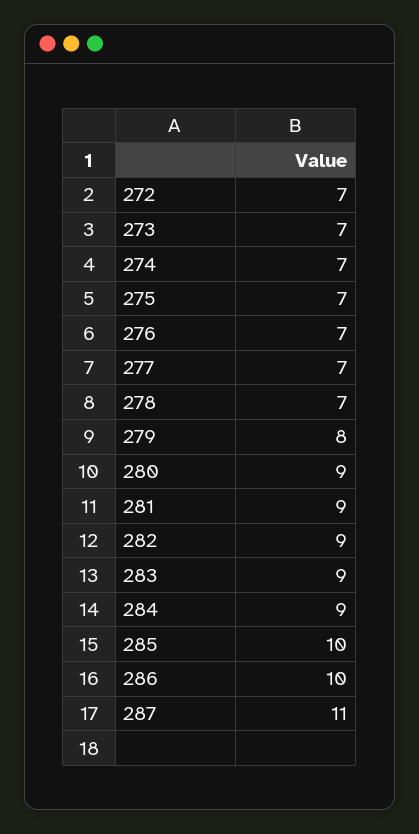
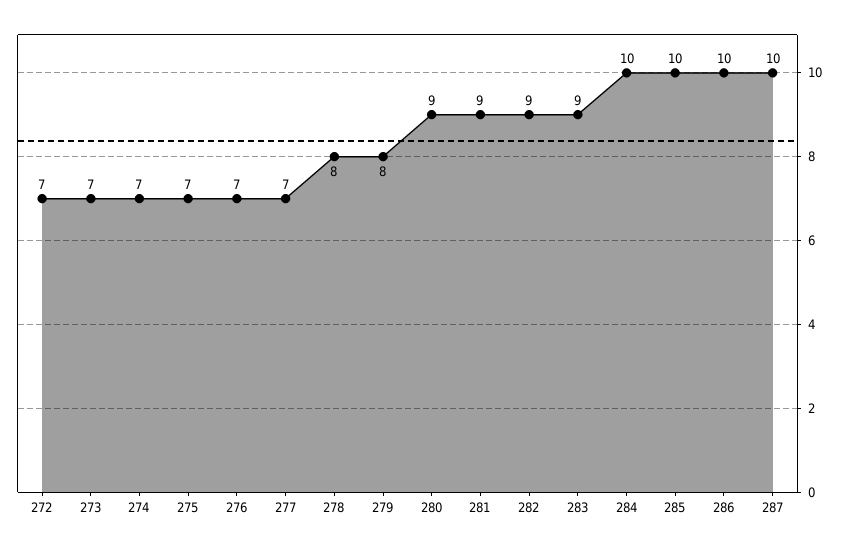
  {
    "272": 7,
    "273": 7,
    "274": 7,
    "275": 7,
    "276": 7,
    "277": 7,
-   "278": 7,
+   "278": 8,
    "279": 8,
    "280": 9,
    "281": 9,
    "282": 9,
    "283": 9,
-   "284": 9,
+   "284": 10,
    "285": 10,
    "286": 10,
-   "287": 11
+   "287": 10
  }

